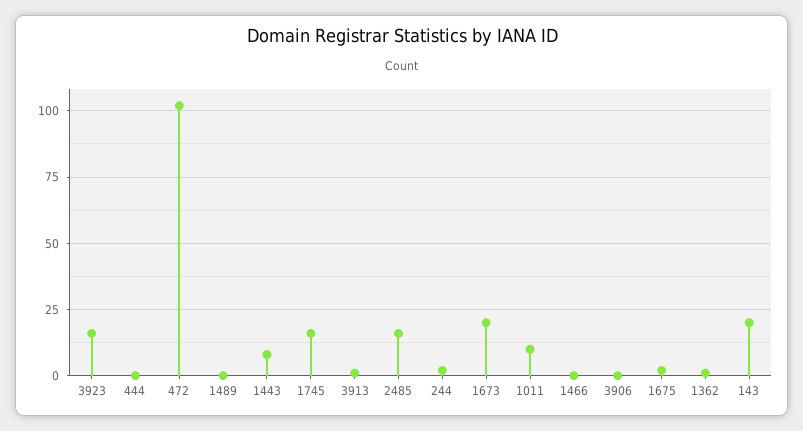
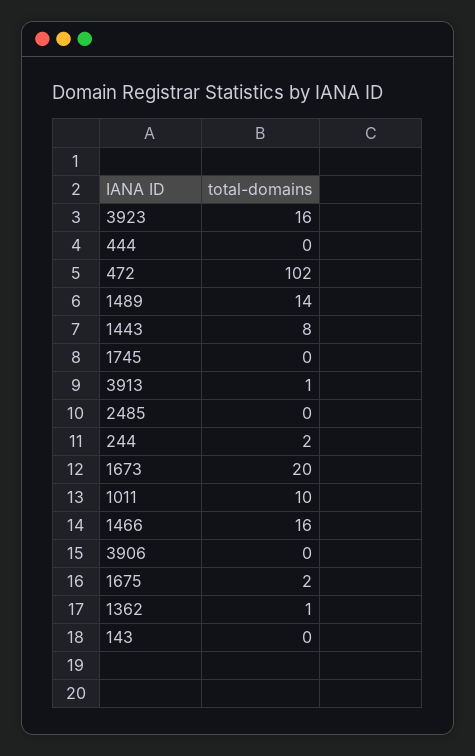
  {
    "3923": 16,
    "444": 0,
    "472": 102,
-   "1489": 0,
+   "1489": 14,
    "1443": 8,
-   "1745": 15,
+   "1745": 0,
    "3913": 1,
-   "2485": 15,
+   "2485": 0,
    "244": 2,
    "1673": 20,
    "1011": 10,
-   "1466": 0,
+   "1466": 16,
    "3906": 0,
    "1675": 2,
    "1362": 1,
-   "143": 20
+   "143": 0
  }

